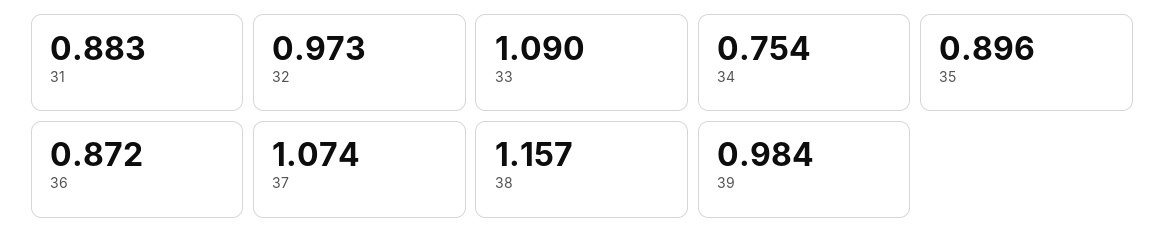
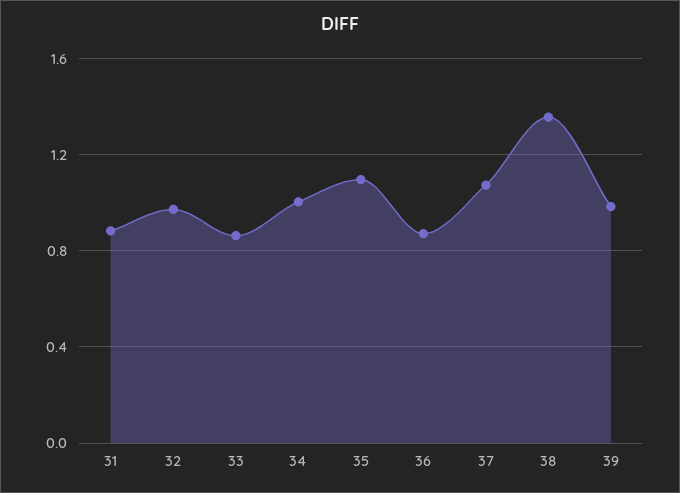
  {
    "31": 0.883,
    "32": 0.973,
-   "33": 1.09,
+   "33": 0.85,
-   "34": 0.754,
+   "34": 1,
-   "35": 0.896,
+   "35": 1.1,
    "36": 0.872,
    "37": 1.074,
-   "38": 1.157,
+   "38": 1.35,
    "39": 0.984
  }

